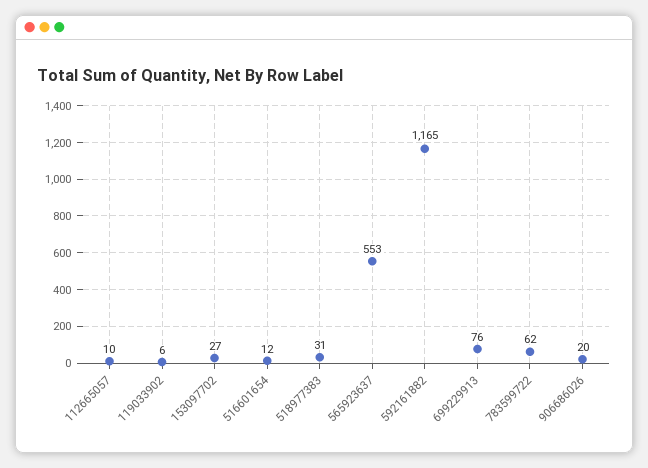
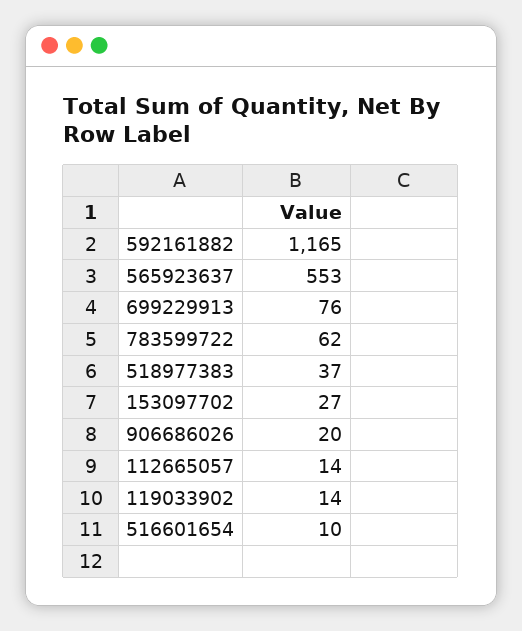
  {
-   "112665057": 10,
+   "112665057": 14,
-   "119033902": 6,
+   "119033902": 14,
    "153097702": 27,
-   "516601654": 12,
+   "516601654": 10,
-   "518977383": 31,
+   "518977383": 37,
    "565923637": 553,
    "592161882": 1165,
    "699229913": 76,
    "783599722": 62,
    "906686026": 20
  }

